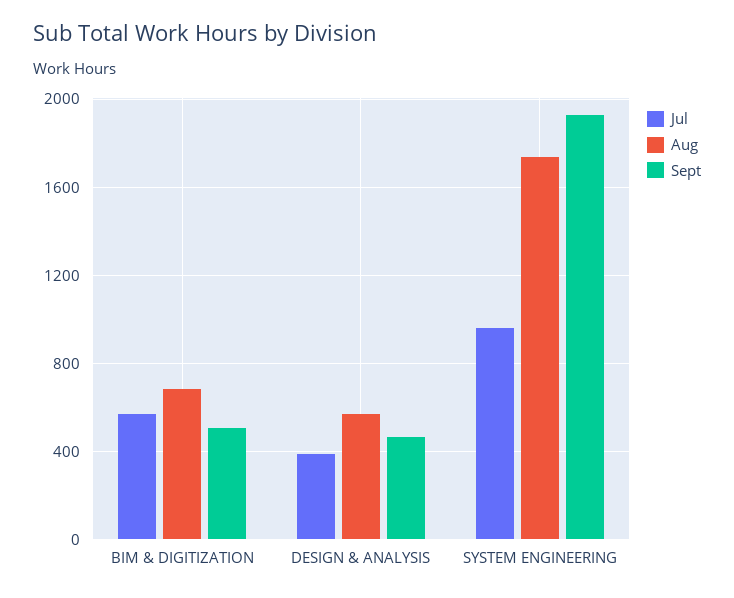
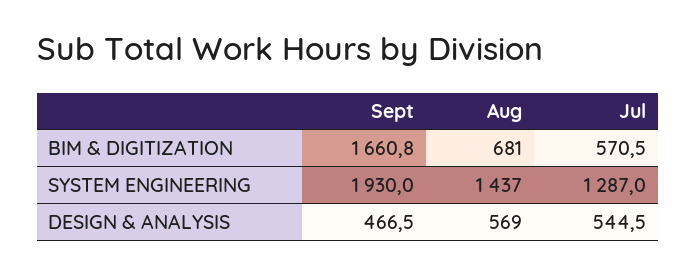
  {
    "Jul": {
      "BIM & DIGITIZATION": 570.5,
-     "DESIGN & ANALYSIS": 400,
+     "DESIGN & ANALYSIS": 544.5,
-     "SYSTEM ENGINEERING": 950
+     "SYSTEM ENGINEERING": 1287
    },
    "Aug": {
      "BIM & DIGITIZATION": 681,
      "DESIGN & ANALYSIS": 569,
-     "SYSTEM ENGINEERING": 1750
+     "SYSTEM ENGINEERING": 1437
    },
    "Sept": {
-     "BIM & DIGITIZATION": 500,
+     "BIM & DIGITIZATION": 1660.8,
      "DESIGN & ANALYSIS": 466.5,
      "SYSTEM ENGINEERING": 1930
    }
  }

